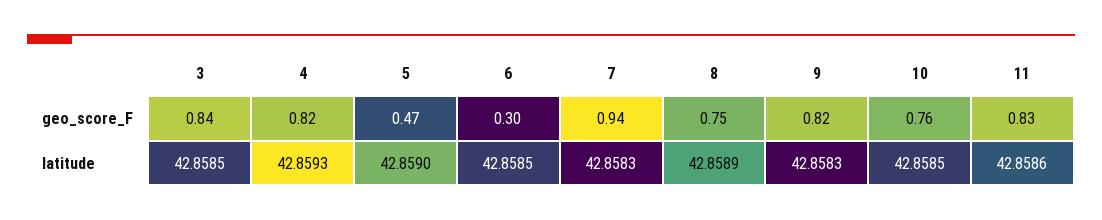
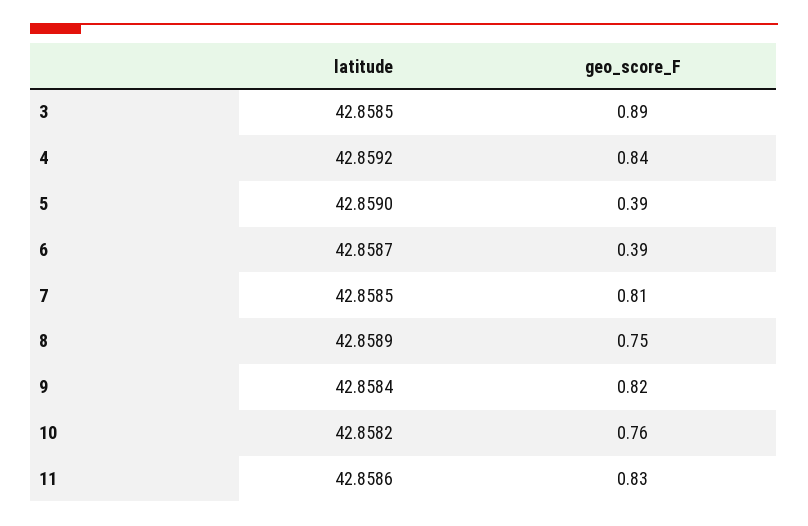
  {
    "3": {
-     "geo_score_F": 0.84,
+     "geo_score_F": 0.89,
      "latitude": 42.8585
    },
    "4": {
-     "geo_score_F": 0.82,
+     "geo_score_F": 0.84,
-     "latitude": 42.8593
+     "latitude": 42.8592
    },
    "5": {
-     "geo_score_F": 0.47,
+     "geo_score_F": 0.39,
      "latitude": 42.859
    },
    "6": {
-     "geo_score_F": 0.3,
+     "geo_score_F": 0.39,
-     "latitude": 42.8585
+     "latitude": 42.8587
    },
    "7": {
-     "geo_score_F": 0.94,
+     "geo_score_F": 0.81,
-     "latitude": 42.8583
+     "latitude": 42.8585
    },
    "8": {
      "geo_score_F": 0.75,
      "latitude": 42.8589
    },
    "9": {
      "geo_score_F": 0.82,
-     "latitude": 42.8583
+     "latitude": 42.8584
    },
    "10": {
      "geo_score_F": 0.76,
-     "latitude": 42.8585
+     "latitude": 42.8582
    },
    "11": {
      "geo_score_F": 0.83,
      "latitude": 42.8586
    }
  }

